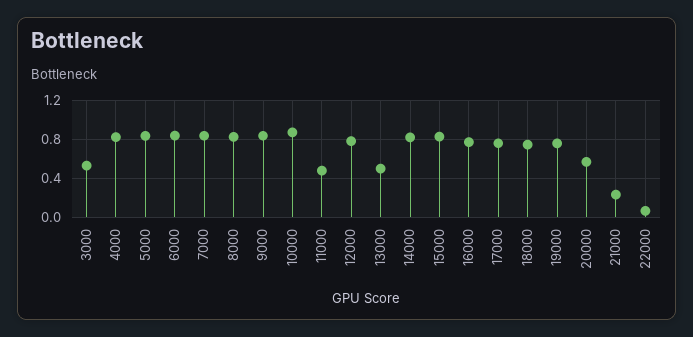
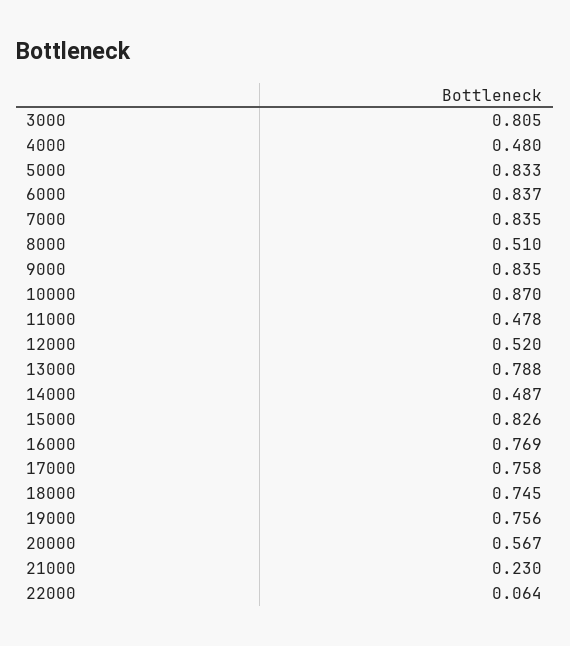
  {
-   "3000": 0.5,
+   "3000": 0.805,
-   "4000": 0.8,
+   "4000": 0.48,
    "5000": 0.833,
    "6000": 0.837,
    "7000": 0.835,
-   "8000": 0.8,
+   "8000": 0.51,
    "9000": 0.835,
    "10000": 0.87,
    "11000": 0.478,
-   "12000": 0.8,
+   "12000": 0.52,
-   "13000": 0.5,
+   "13000": 0.788,
-   "14000": 0.8,
+   "14000": 0.487,
    "15000": 0.826,
    "16000": 0.769,
    "17000": 0.758,
    "18000": 0.745,
    "19000": 0.756,
    "20000": 0.567,
    "21000": 0.23,
    "22000": 0.064
  }

